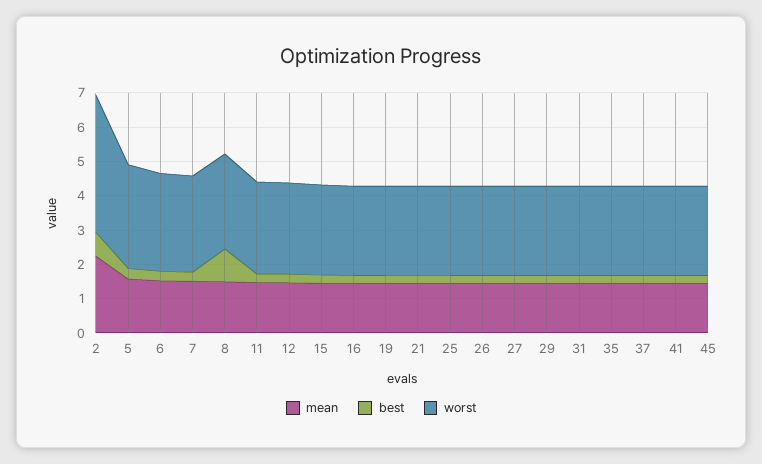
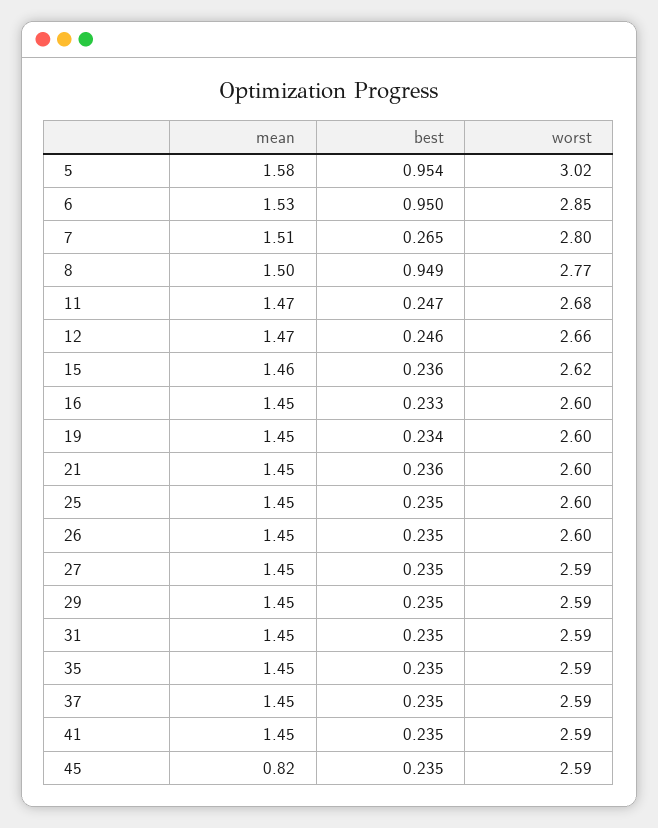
  {
    "mean": {
-     "2": 2.25,
      "5": 1.58,
      "6": 1.53,
      "7": 1.51,
      "8": 1.5,
      "11": 1.47,
      "12": 1.47,
      "15": 1.46,
      "16": 1.45,
      "19": 1.45,
      "21": 1.45,
      "25": 1.45,
      "26": 1.45,
      "27": 1.45,
      "29": 1.45,
      "31": 1.45,
      "35": 1.45,
      "37": 1.45,
      "41": 1.45,
-     "45": 1.5
+     "45": 0.82
    },
    "best": {
-     "2": 0.75,
-     "5": 0.25,
+     "5": 0.954,
-     "6": 0.25,
+     "6": 0.95,
      "7": 0.265,
      "8": 0.949,
      "11": 0.247,
      "12": 0.246,
      "15": 0.236,
      "16": 0.233,
      "19": 0.234,
      "21": 0.236,
      "25": 0.235,
      "26": 0.235,
      "27": 0.235,
      "29": 0.235,
      "31": 0.235,
      "35": 0.235,
      "37": 0.235,
      "41": 0.235,
      "45": 0.235
    },
    "worst": {
-     "2": 4,
      "5": 3.02,
      "6": 2.85,
      "7": 2.8,
      "8": 2.77,
      "11": 2.68,
      "12": 2.66,
      "15": 2.62,
      "16": 2.6,
      "19": 2.6,
      "21": 2.6,
      "25": 2.6,
      "26": 2.6,
      "27": 2.59,
      "29": 2.59,
      "31": 2.59,
      "35": 2.59,
      "37": 2.59,
      "41": 2.59,
      "45": 2.59
    }
  }

